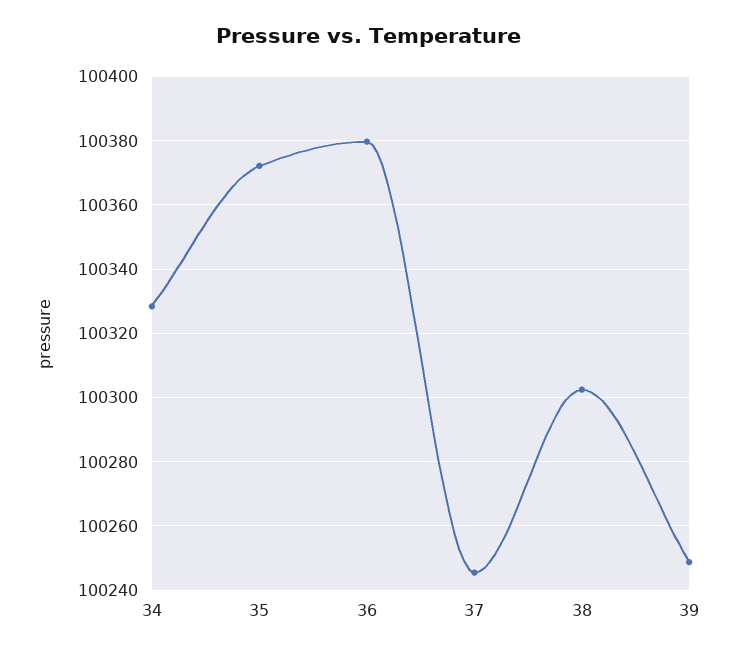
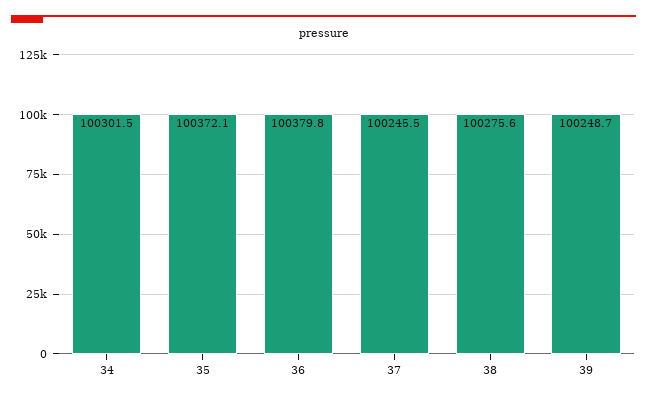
  {
-   "34": 100328,
+   "34": 100301.5,
    "35": 100372.1,
    "36": 100379.8,
    "37": 100245.5,
-   "38": 100302,
+   "38": 100275.6,
    "39": 100248.7
  }

